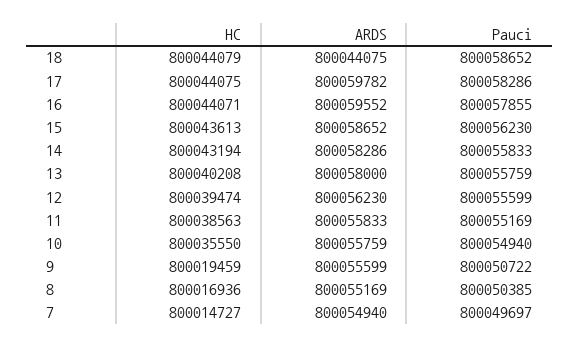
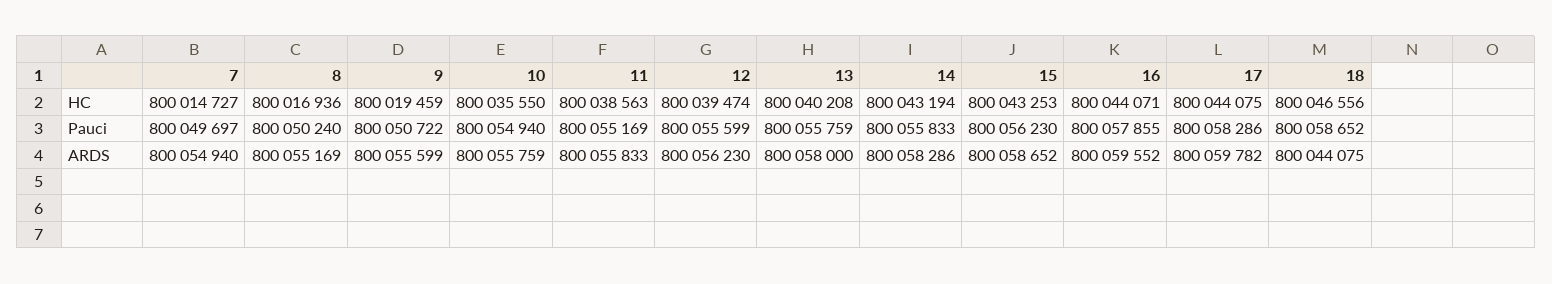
  {
    "HC": {
-     "18": 800044079,
+     "18": 800046556,
      "17": 800044075,
      "16": 800044071,
-     "15": 800043613,
+     "15": 800043253,
      "14": 800043194,
      "13": 800040208,
      "12": 800039474,
      "11": 800038563,
      "10": 800035550,
      "9": 800019459,
      "8": 800016936,
      "7": 800014727
    },
    "ARDS": {
      "18": 800044075,
      "17": 800059782,
      "16": 800059552,
      "15": 800058652,
      "14": 800058286,
      "13": 800058000,
      "12": 800056230,
      "11": 800055833,
      "10": 800055759,
      "9": 800055599,
      "8": 800055169,
      "7": 800054940
    },
    "Pauci": {
      "18": 800058652,
      "17": 800058286,
      "16": 800057855,
      "15": 800056230,
      "14": 800055833,
      "13": 800055759,
      "12": 800055599,
      "11": 800055169,
      "10": 800054940,
      "9": 800050722,
-     "8": 800050385,
+     "8": 800050240,
      "7": 800049697
    }
  }

